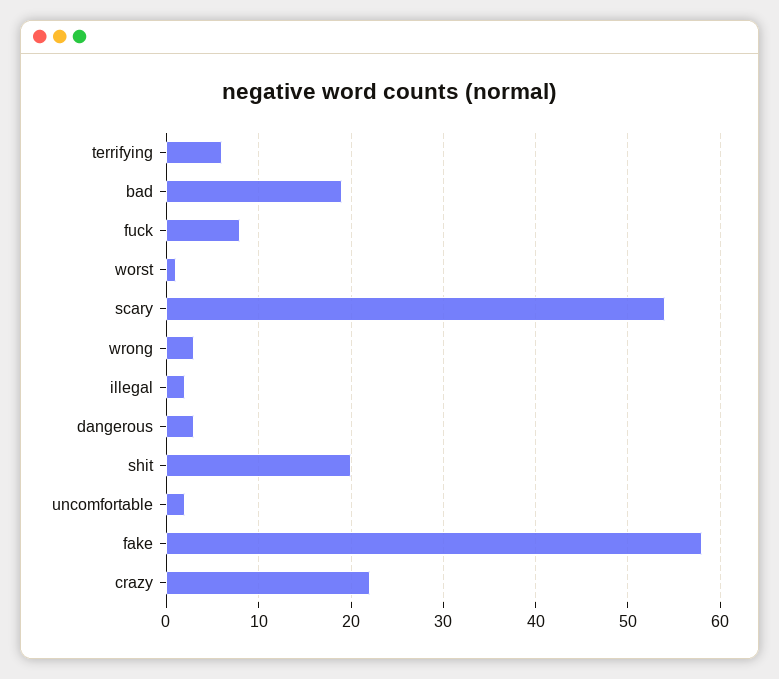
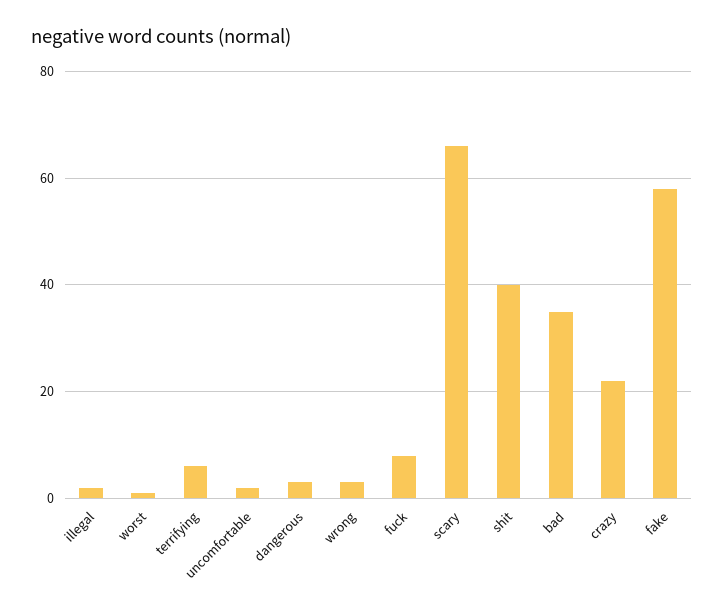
  {
    "terrifying": 6,
-   "bad": 19,
+   "bad": 35,
    "fuck": 8,
    "worst": 1,
-   "scary": 54,
+   "scary": 65,
    "wrong": 3,
    "illegal": 2,
    "dangerous": 3,
-   "shit": 20,
+   "shit": 40,
    "uncomfortable": 2,
    "fake": 58,
    "crazy": 22
  }

